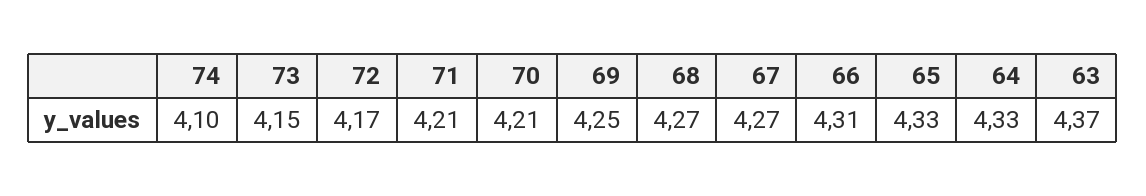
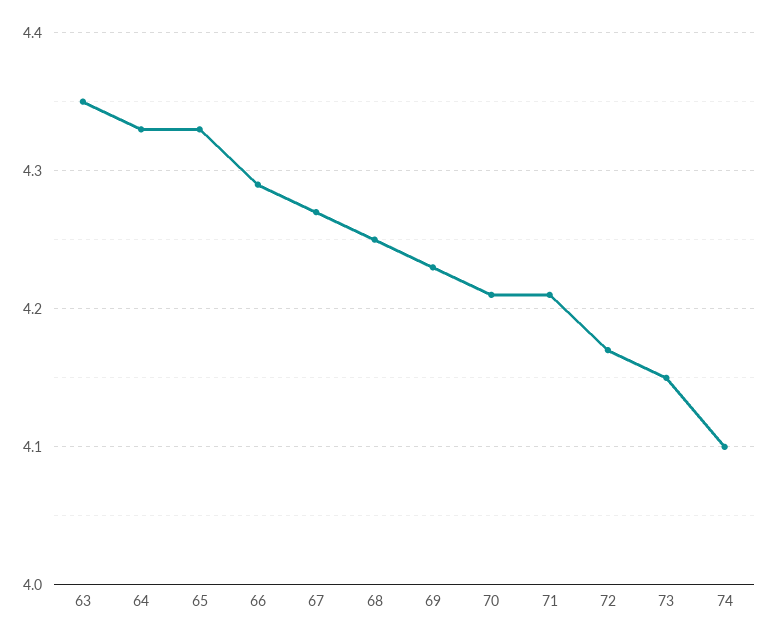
  {
    "74": 4.1,
    "73": 4.15,
    "72": 4.17,
    "71": 4.21,
    "70": 4.21,
-   "69": 4.25,
+   "69": 4.23,
-   "68": 4.27,
+   "68": 4.25,
    "67": 4.27,
-   "66": 4.31,
+   "66": 4.29,
    "65": 4.33,
    "64": 4.33,
-   "63": 4.37
+   "63": 4.35
  }

